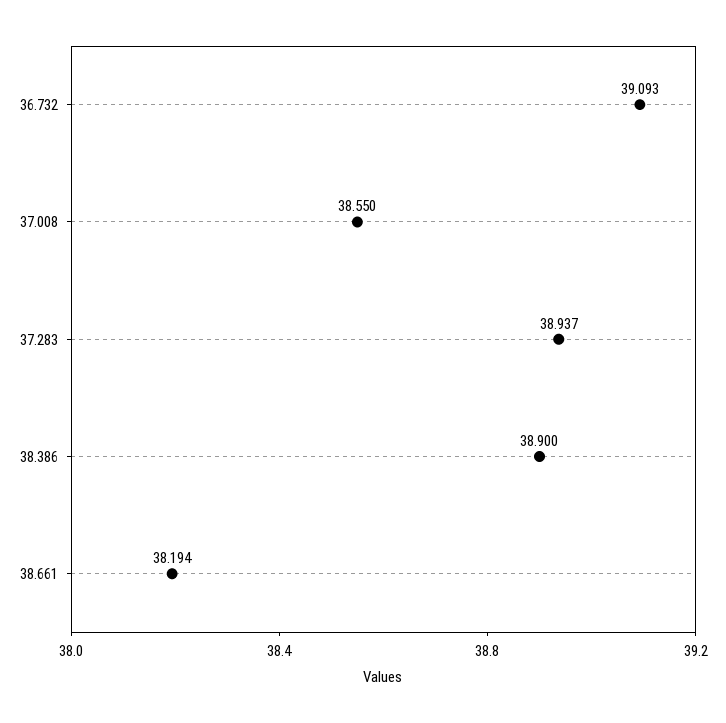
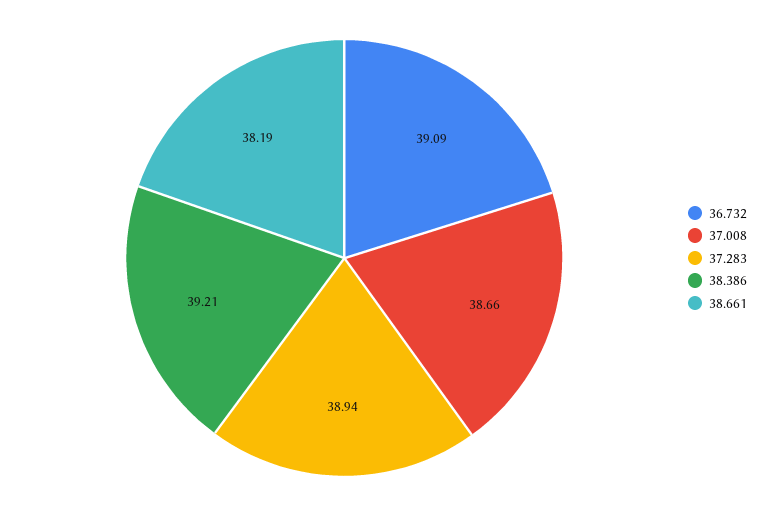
  {
    "36.732": 39.093,
-   "37.008": 38.55,
+   "37.008": 38.66,
    "37.283": 38.937,
-   "38.386": 38.9,
+   "38.386": 39.21,
    "38.661": 38.194
  }

